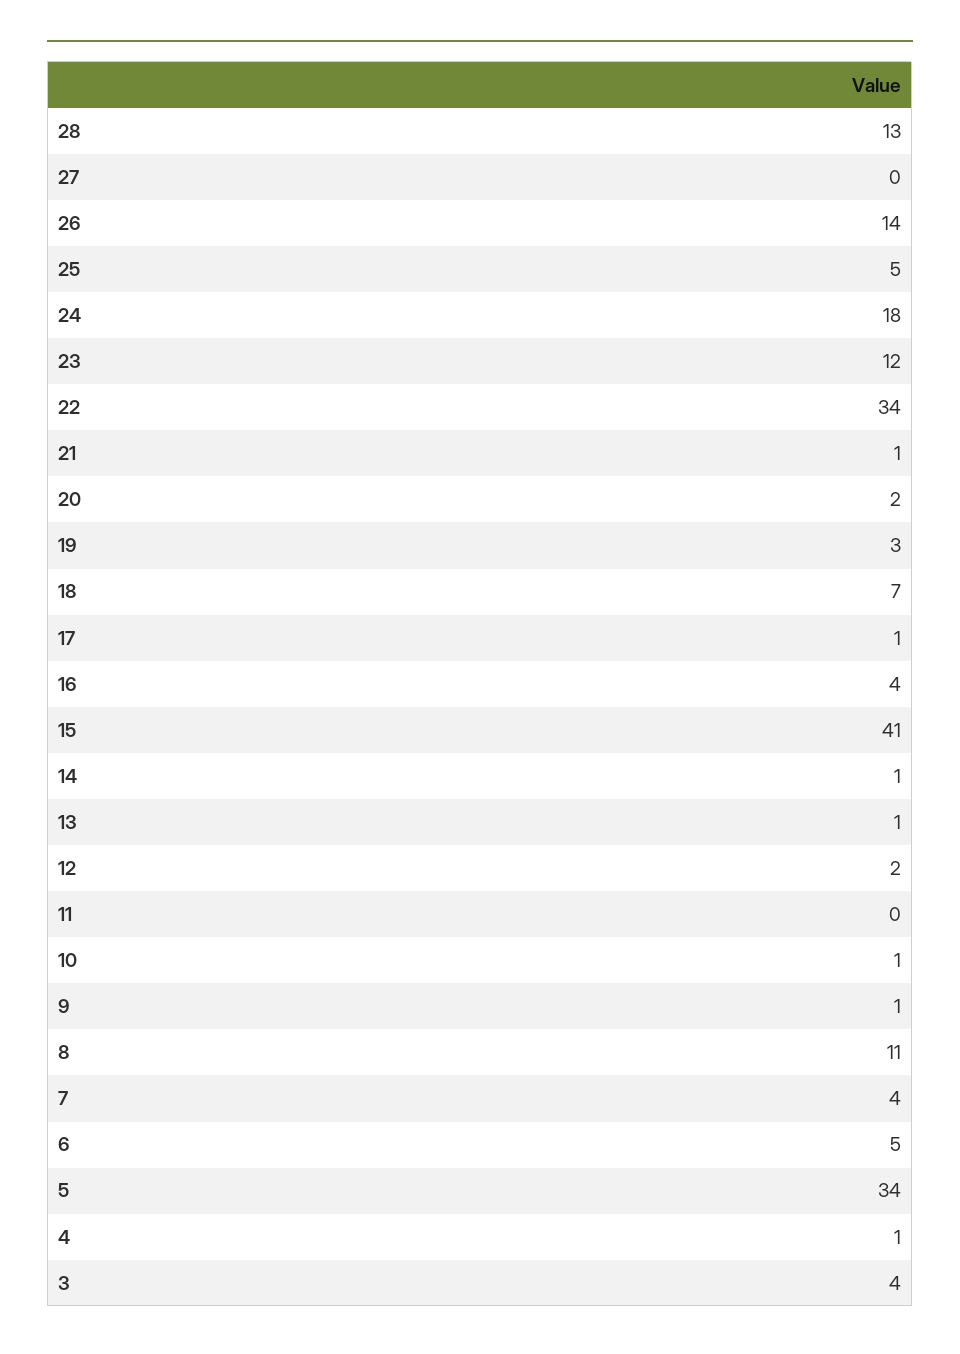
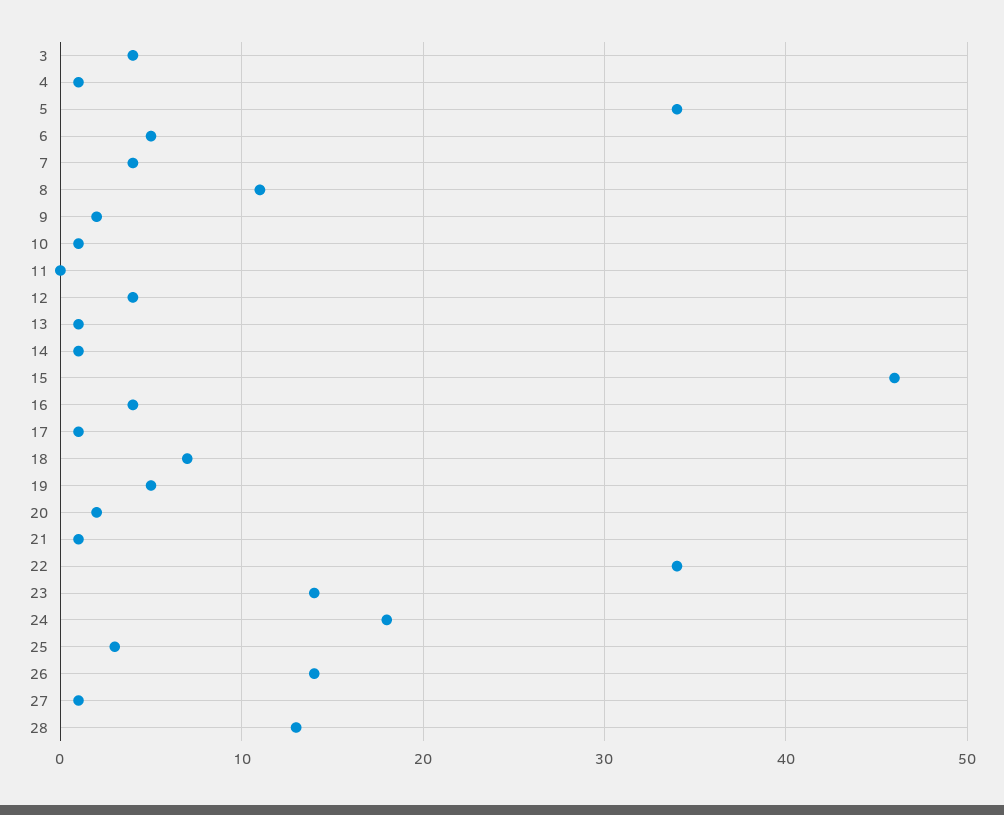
  {
    "28": 13,
-   "27": 0,
+   "27": 1,
    "26": 14,
-   "25": 5,
+   "25": 3,
    "24": 18,
-   "23": 12,
+   "23": 14,
    "22": 34,
    "21": 1,
    "20": 2,
-   "19": 3,
+   "19": 5,
    "18": 7,
    "17": 1,
    "16": 4,
-   "15": 41,
+   "15": 46,
    "14": 1,
    "13": 1,
-   "12": 2,
+   "12": 4,
    "11": 0,
    "10": 1,
-   "9": 1,
+   "9": 2,
    "8": 11,
    "7": 4,
    "6": 5,
    "5": 34,
    "4": 1,
    "3": 4
  }

